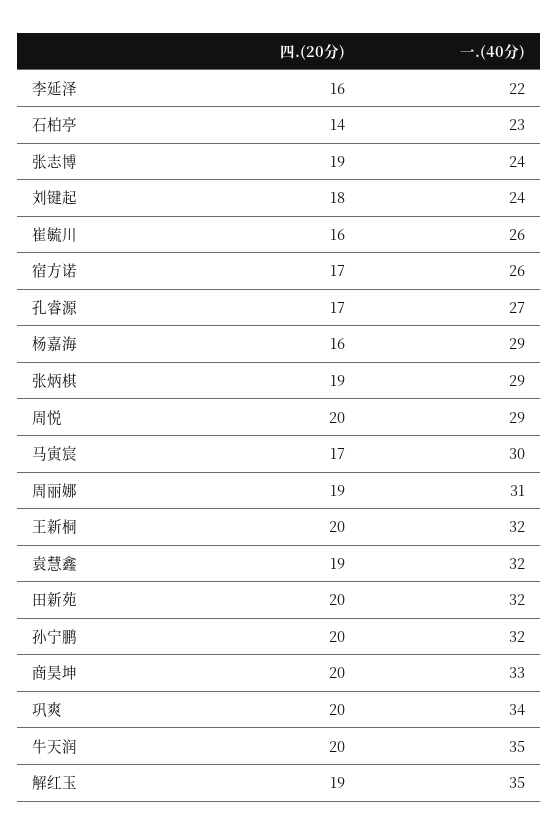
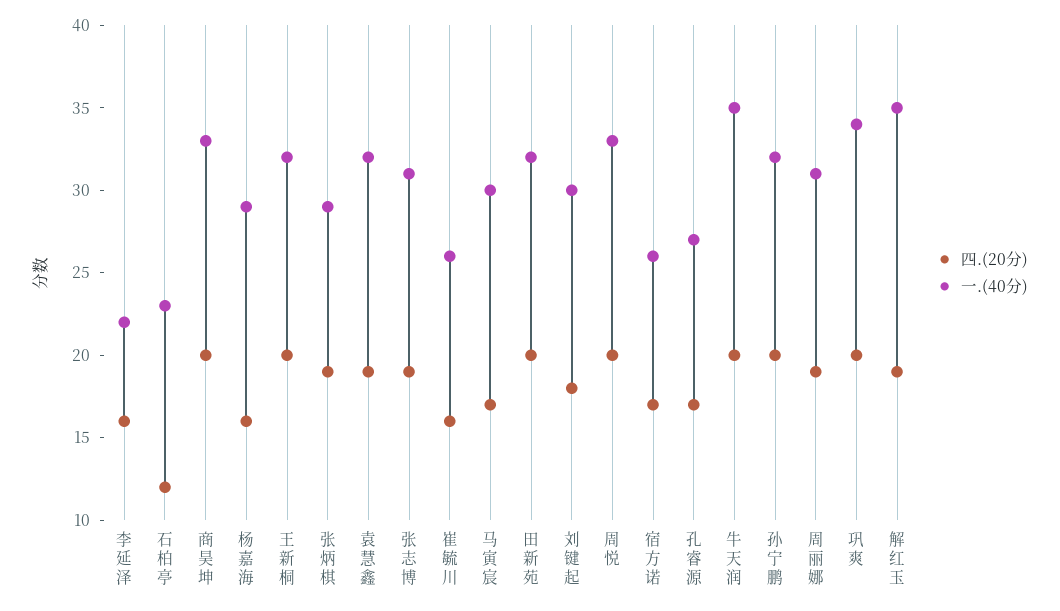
  {
    "四.(20分)": {
      "李延泽": 16,
-     "石柏亭": 14,
+     "石柏亭": 12,
      "张志博": 19,
      "刘键起": 18,
      "崔毓川": 16,
      "宿方诺": 17,
      "孔睿源": 17,
      "杨嘉海": 16,
      "张炳棋": 19,
      "周悦": 20,
      "马寅宸": 17,
      "周丽娜": 19,
      "王新桐": 20,
      "袁慧鑫": 19,
      "田新苑": 20,
      "孙宁鹏": 20,
      "商昊坤": 20,
      "巩爽": 20,
      "牛天润": 20,
      "解红玉": 19
    },
    "一.(40分)": {
      "李延泽": 22,
      "石柏亭": 23,
-     "张志博": 24,
+     "张志博": 31,
-     "刘键起": 24,
+     "刘键起": 30,
      "崔毓川": 26,
      "宿方诺": 26,
      "孔睿源": 27,
      "杨嘉海": 29,
      "张炳棋": 29,
-     "周悦": 29,
+     "周悦": 33,
      "马寅宸": 30,
      "周丽娜": 31,
      "王新桐": 32,
      "袁慧鑫": 32,
      "田新苑": 32,
      "孙宁鹏": 32,
      "商昊坤": 33,
      "巩爽": 34,
      "牛天润": 35,
      "解红玉": 35
    }
  }

